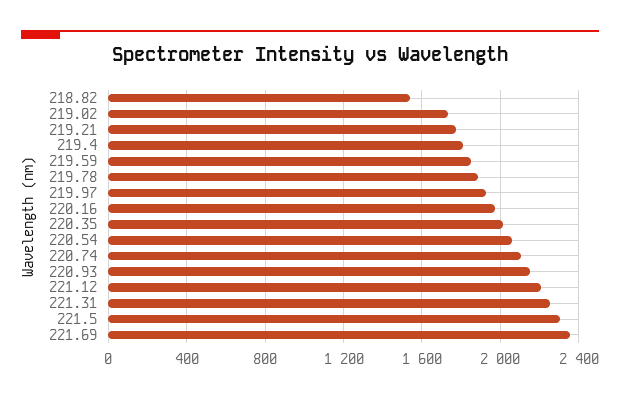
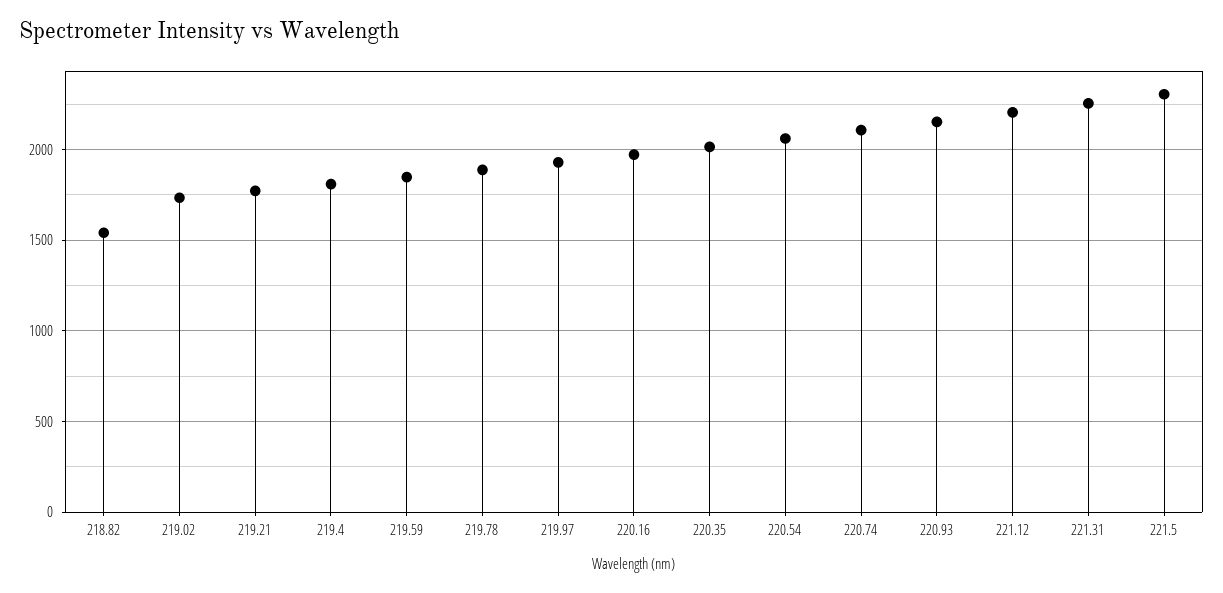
  {
    "218.82": 1550,
    "219.02": 1750,
    "219.21": 1750,
    "219.4": 1800,
    "219.59": 1850,
    "219.78": 1900,
    "219.97": 1950,
    "220.16": 1950,
    "220.35": 2000,
    "220.54": 2050,
    "220.74": 2100,
    "220.93": 2150,
    "221.12": 2200,
    "221.31": 2250,
-   "221.5": 2300,
+   "221.5": 2300
-   "221.69": 2350
  }

